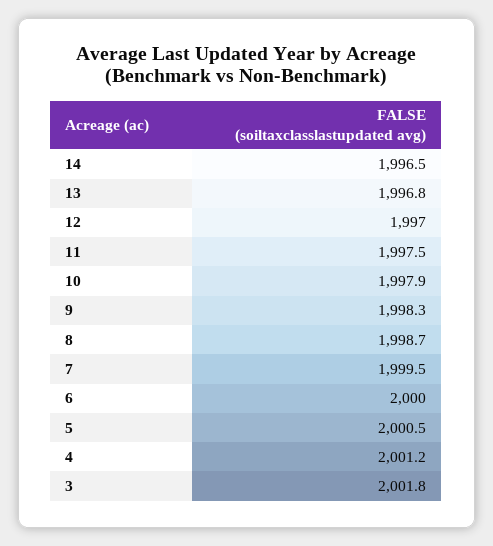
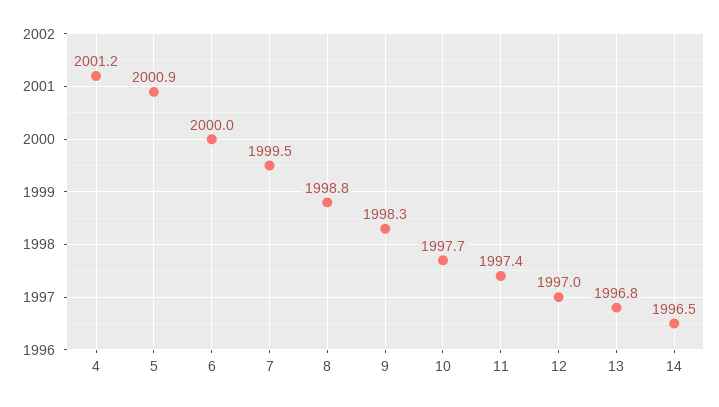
  {
    "14": 1996.5,
    "13": 1996.8,
    "12": 1997,
-   "11": 1997.5,
+   "11": 1997.4,
-   "10": 1997.9,
+   "10": 1997.7,
    "9": 1998.3,
-   "8": 1998.7,
+   "8": 1998.8,
    "7": 1999.5,
    "6": 2000,
-   "5": 2000.5,
+   "5": 2000.9,
-   "4": 2001.2,
+   "4": 2001.2
-   "3": 2001.8
  }

